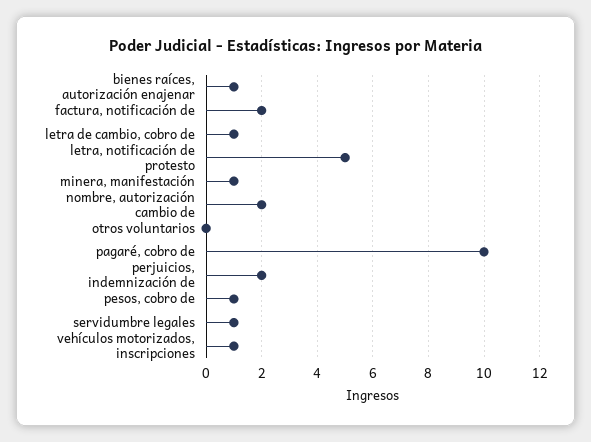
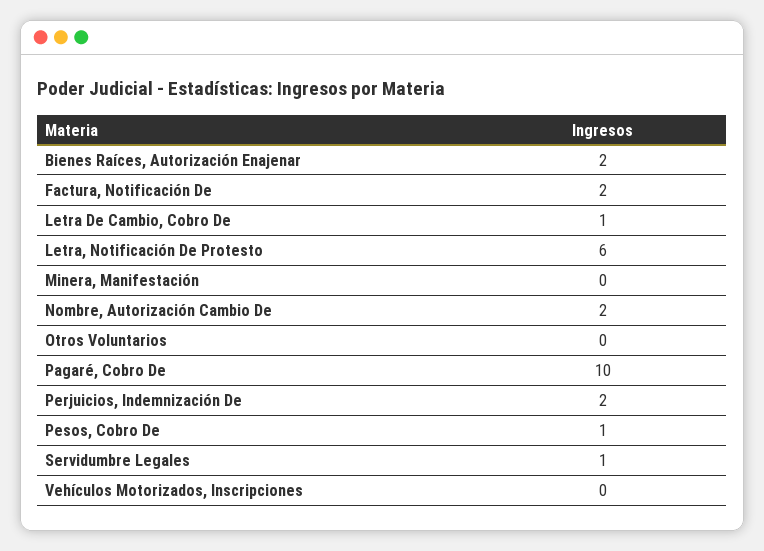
  {
-   "bienes raíces, autorización enajenar": 1,
+   "bienes raíces, autorización enajenar": 2,
    "factura, notificación de": 2,
    "letra de cambio, cobro de": 1,
-   "letra, notificación de protesto": 5,
+   "letra, notificación de protesto": 6,
-   "minera, manifestación": 1,
+   "minera, manifestación": 0,
    "nombre, autorización cambio de": 2,
    "otros voluntarios": 0,
    "pagaré, cobro de": 10,
    "perjuicios, indemnización de": 2,
    "pesos, cobro de": 1,
    "servidumbre legales": 1,
-   "vehículos motorizados, inscripciones": 1
+   "vehículos motorizados, inscripciones": 0
  }

